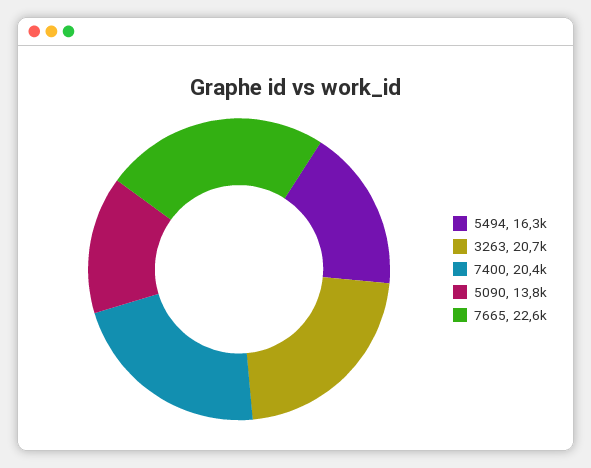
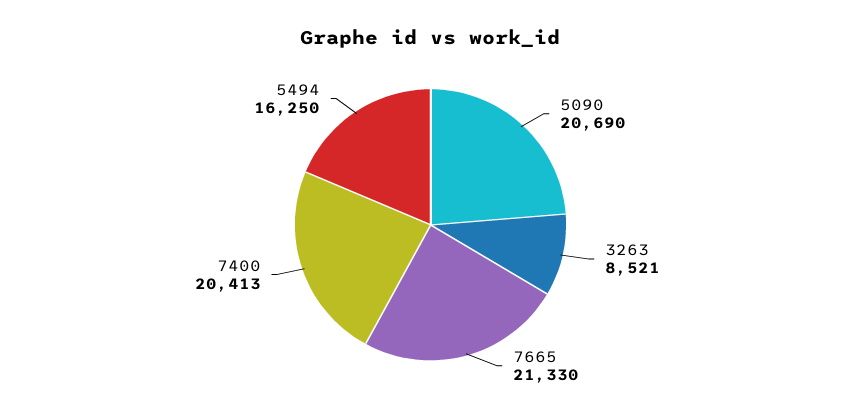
  {
    "5494": 16250,
-   "3263": 20700,
+   "3263": 8521,
    "7400": 20413,
-   "5090": 13800,
+   "5090": 20690,
-   "7665": 22600
+   "7665": 21330
  }

